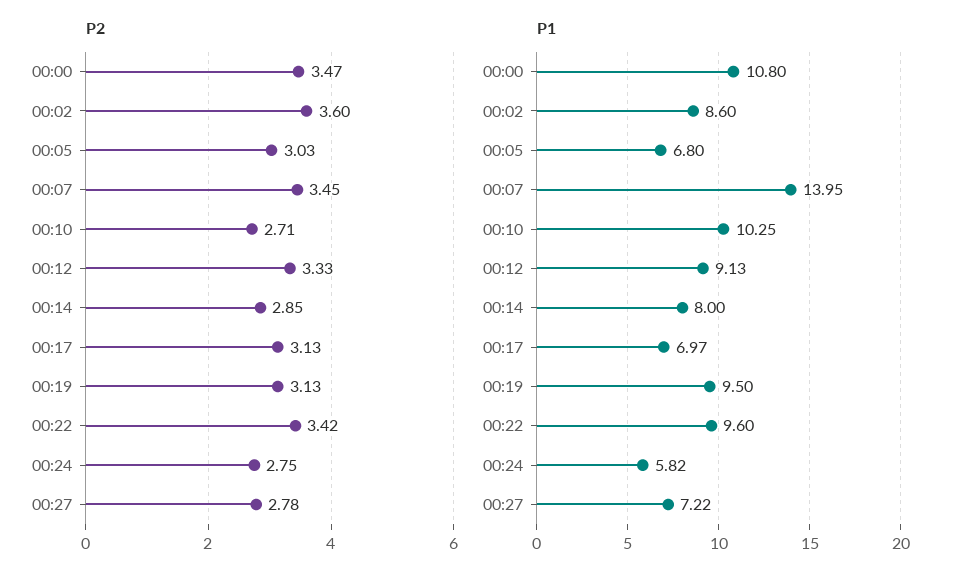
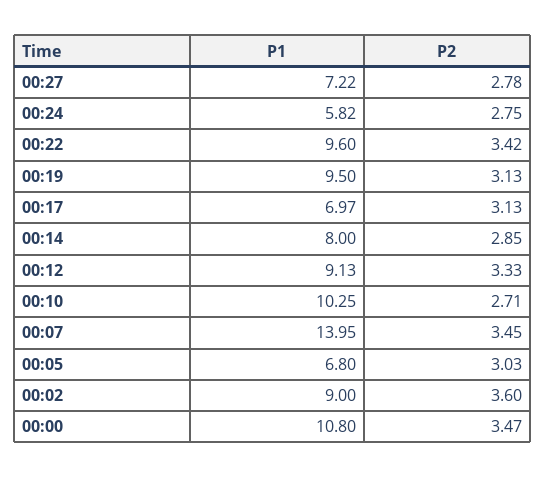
  {
    "P2": {
      "00:00": 3.47,
      "00:02": 3.6,
      "00:05": 3.03,
      "00:07": 3.45,
      "00:10": 2.71,
      "00:12": 3.33,
      "00:14": 2.85,
      "00:17": 3.13,
      "00:19": 3.13,
      "00:22": 3.42,
      "00:24": 2.75,
      "00:27": 2.78
    },
    "P1": {
      "00:00": 10.8,
-     "00:02": 8.6,
+     "00:02": 9,
      "00:05": 6.8,
      "00:07": 13.95,
      "00:10": 10.25,
      "00:12": 9.13,
      "00:14": 8,
      "00:17": 6.97,
      "00:19": 9.5,
      "00:22": 9.6,
      "00:24": 5.82,
      "00:27": 7.22
    }
  }

